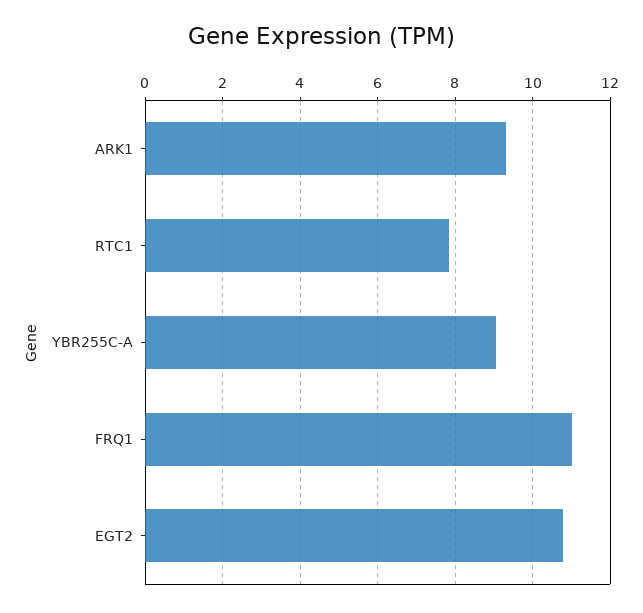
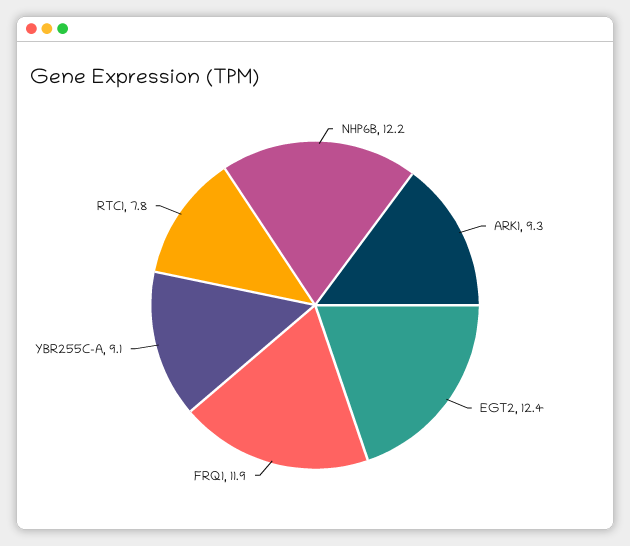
  {
    "ARK1": 9.3,
    "RTC1": 7.8,
    "YBR255C-A": 9.1,
-   "FRQ1": 11,
+   "FRQ1": 11.9,
-   "EGT2": 10.8
+   "EGT2": 12.4,
+   "NHP6B": 12.2
  }

